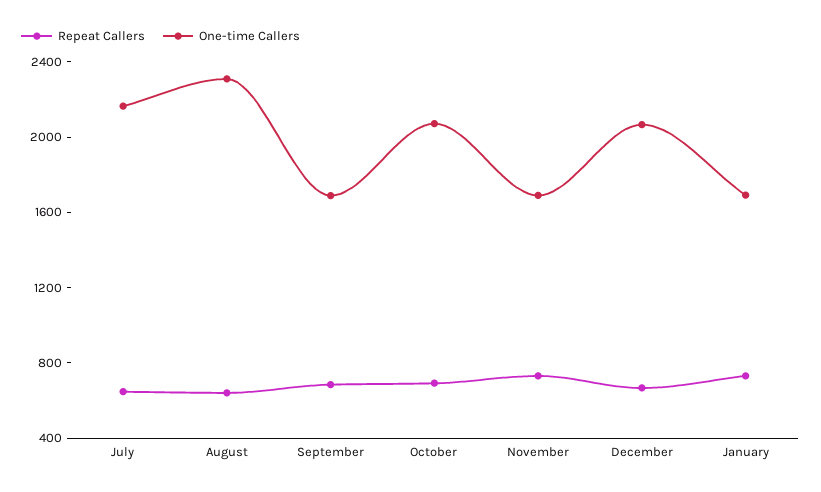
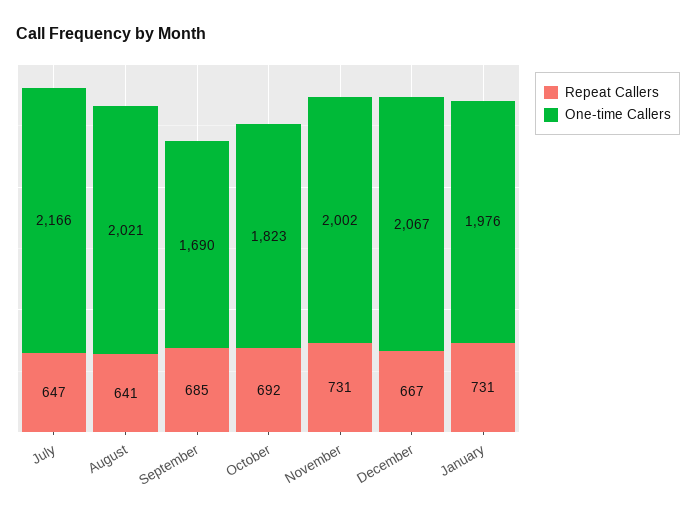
  {
    "Repeat Callers": {
      "July": 647,
      "August": 641,
      "September": 685,
      "October": 692,
      "November": 731,
      "December": 667,
      "January": 731
    },
    "One-time Callers": {
      "July": 2166,
-     "August": 2300,
+     "August": 2021,
      "September": 1690,
-     "October": 2100,
+     "October": 1823,
-     "November": 1700,
+     "November": 2002,
      "December": 2067,
-     "January": 1700
+     "January": 1976
    }
  }

